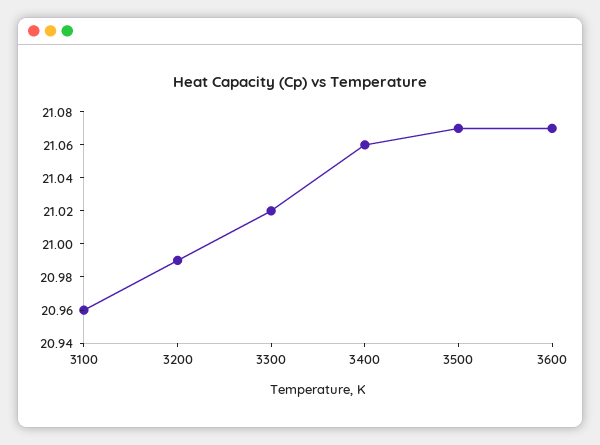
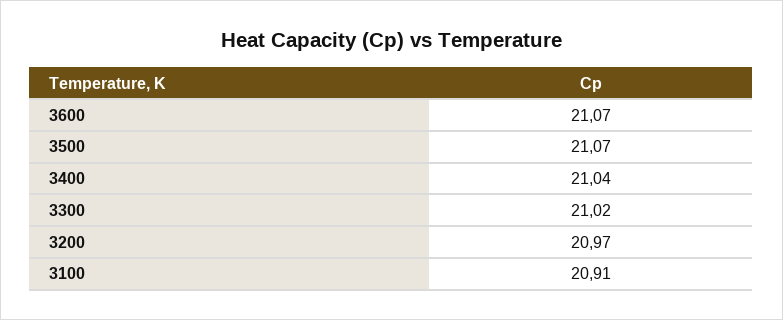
  {
-   "3100": 20.96,
+   "3100": 20.91,
-   "3200": 20.99,
+   "3200": 20.97,
    "3300": 21.02,
-   "3400": 21.06,
+   "3400": 21.04,
    "3500": 21.07,
    "3600": 21.07
  }

